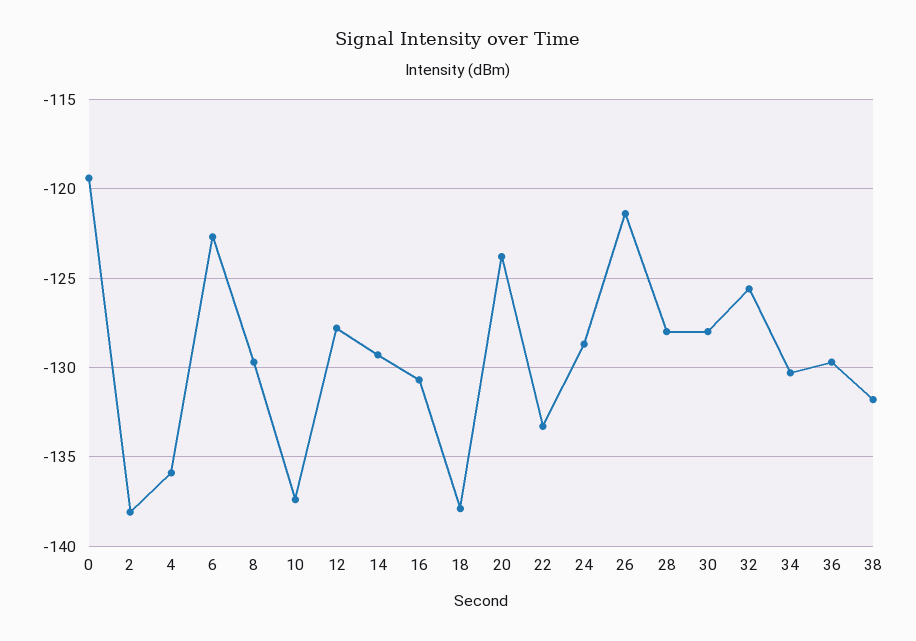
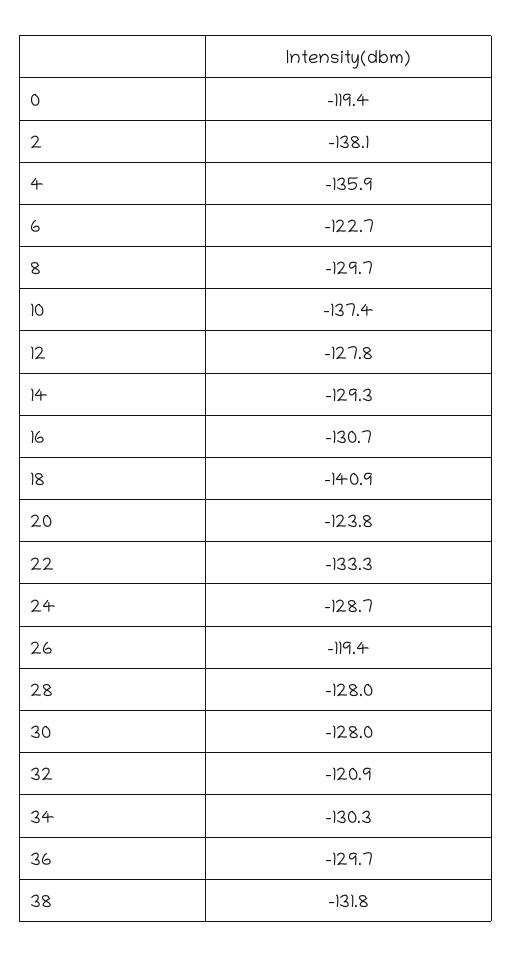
  {
    "0": -119.4,
    "2": -138.1,
    "4": -135.9,
    "6": -122.7,
    "8": -129.7,
    "10": -137.4,
    "12": -127.8,
    "14": -129.3,
    "16": -130.7,
-   "18": -138,
+   "18": -140.9,
    "20": -123.8,
    "22": -133.3,
    "24": -128.7,
-   "26": -121.5,
+   "26": -119.4,
    "28": -128,
    "30": -128,
-   "32": -125.5,
+   "32": -120.9,
    "34": -130.3,
    "36": -129.7,
    "38": -131.8
  }

